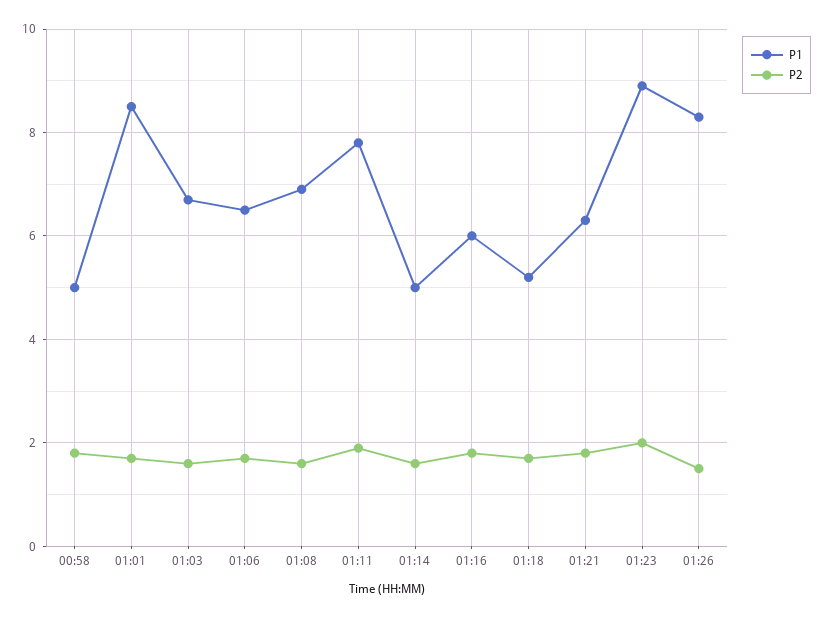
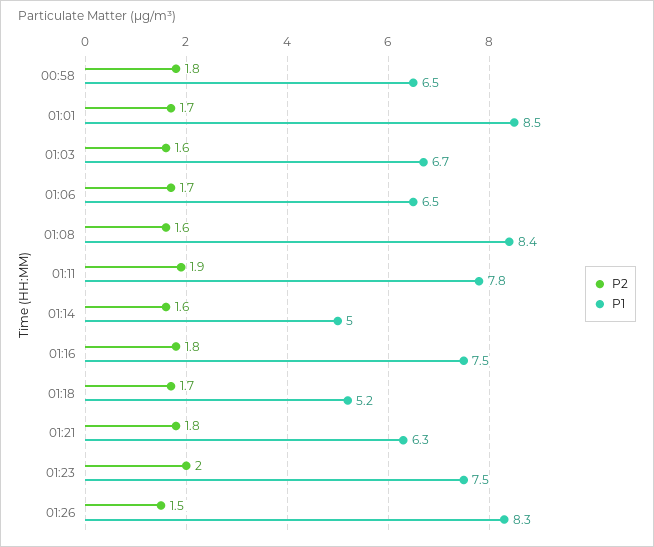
  {
    "P1": {
-     "00:58": 5,
+     "00:58": 6.5,
      "01:01": 8.5,
      "01:03": 6.7,
      "01:06": 6.5,
-     "01:08": 7,
+     "01:08": 8.4,
      "01:11": 7.8,
      "01:14": 5,
-     "01:16": 6,
+     "01:16": 7.5,
      "01:18": 5.2,
      "01:21": 6.3,
-     "01:23": 9,
+     "01:23": 7.5,
      "01:26": 8.3
    },
    "P2": {
      "00:58": 1.8,
      "01:01": 1.7,
      "01:03": 1.6,
      "01:06": 1.7,
      "01:08": 1.6,
      "01:11": 1.9,
      "01:14": 1.6,
      "01:16": 1.8,
      "01:18": 1.7,
      "01:21": 1.8,
      "01:23": 2,
      "01:26": 1.5
    }
  }

